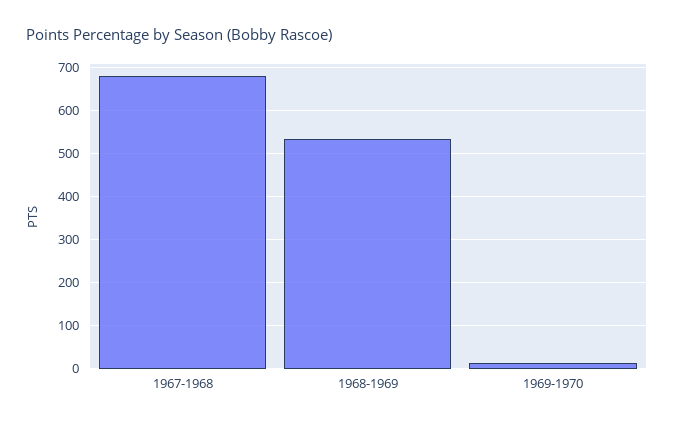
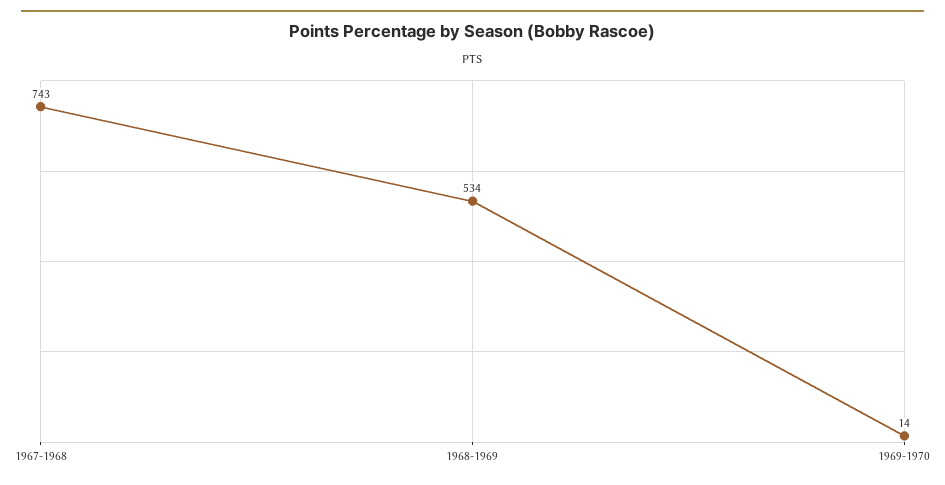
  {
-   "1967-1968": 680,
+   "1967-1968": 743,
    "1968-1969": 534,
    "1969-1970": 14
  }

